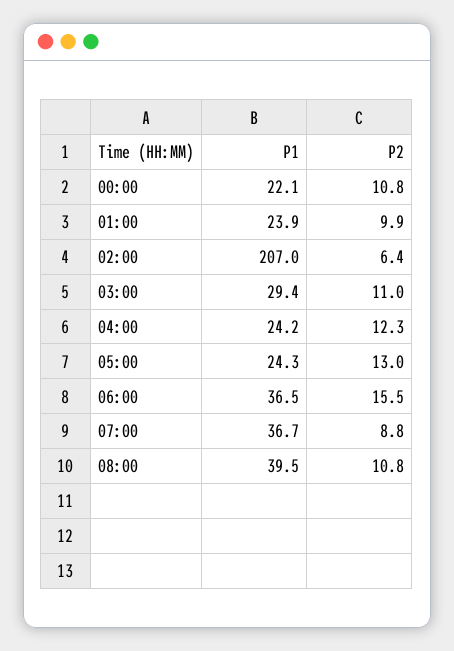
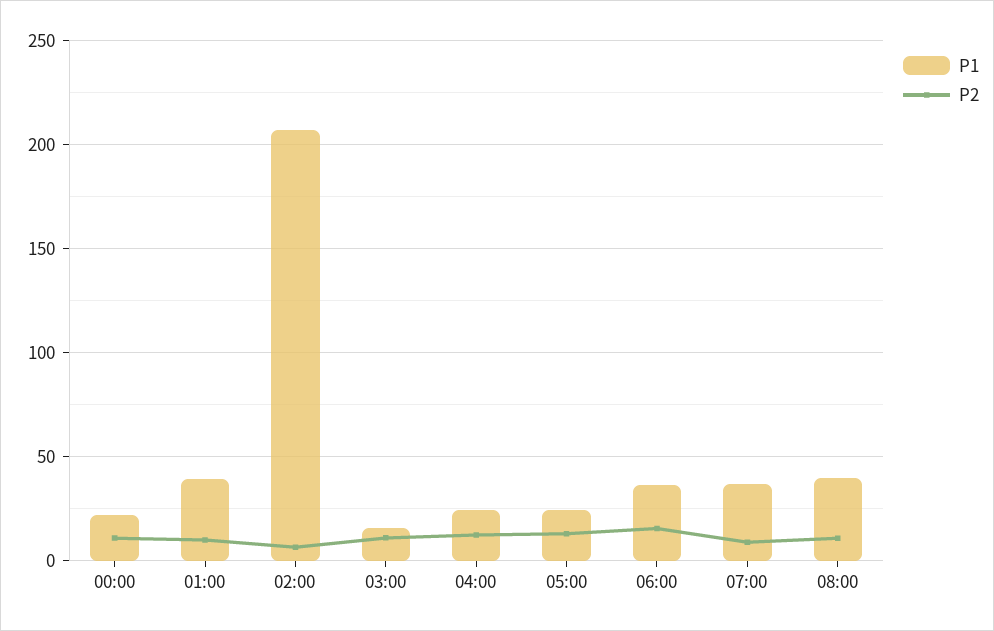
  {
    "P1": {
      "00:00": 22.1,
-     "01:00": 23.9,
+     "01:00": 40,
      "02:00": 207,
-     "03:00": 29.4,
+     "03:00": 15,
      "04:00": 24.2,
      "05:00": 24.3,
      "06:00": 36.5,
      "07:00": 36.7,
      "08:00": 39.5
    },
    "P2": {
      "00:00": 10.8,
      "01:00": 9.9,
      "02:00": 6.4,
      "03:00": 11,
      "04:00": 12.3,
      "05:00": 13,
      "06:00": 15.5,
      "07:00": 8.8,
      "08:00": 10.8
    }
  }

